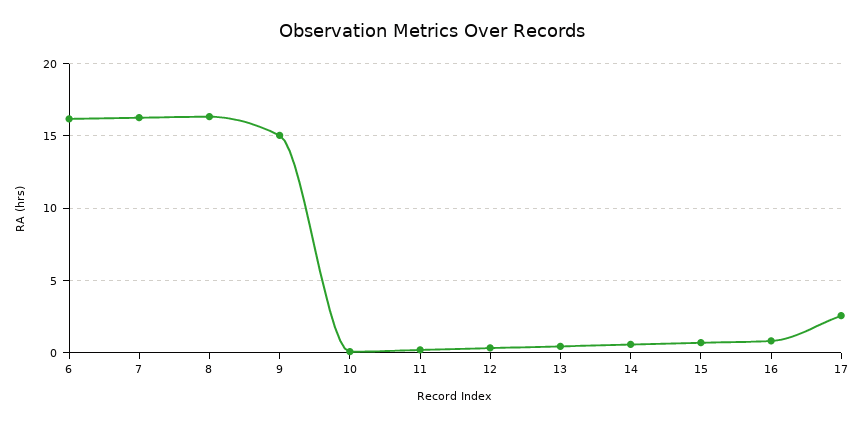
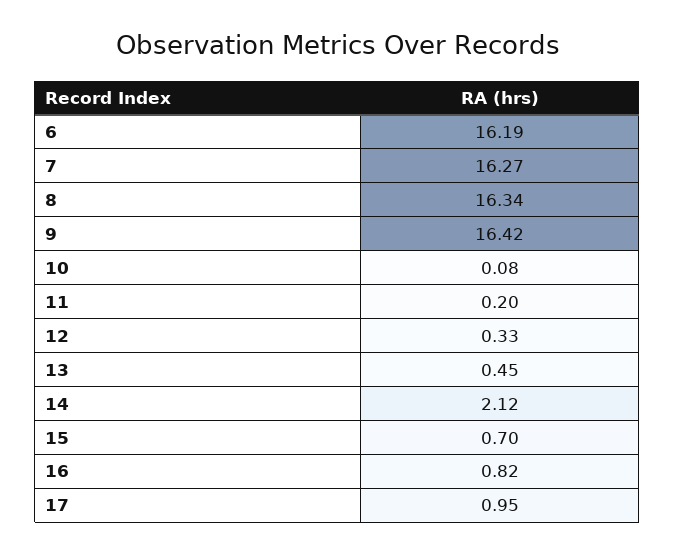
  {
    "6": 16.19,
    "7": 16.27,
    "8": 16.34,
-   "9": 15,
+   "9": 16.42,
    "10": 0.08,
    "11": 0.2,
    "12": 0.33,
    "13": 0.45,
-   "14": 0.5,
+   "14": 2.12,
    "15": 0.7,
    "16": 0.82,
-   "17": 2.5
+   "17": 0.95
  }

